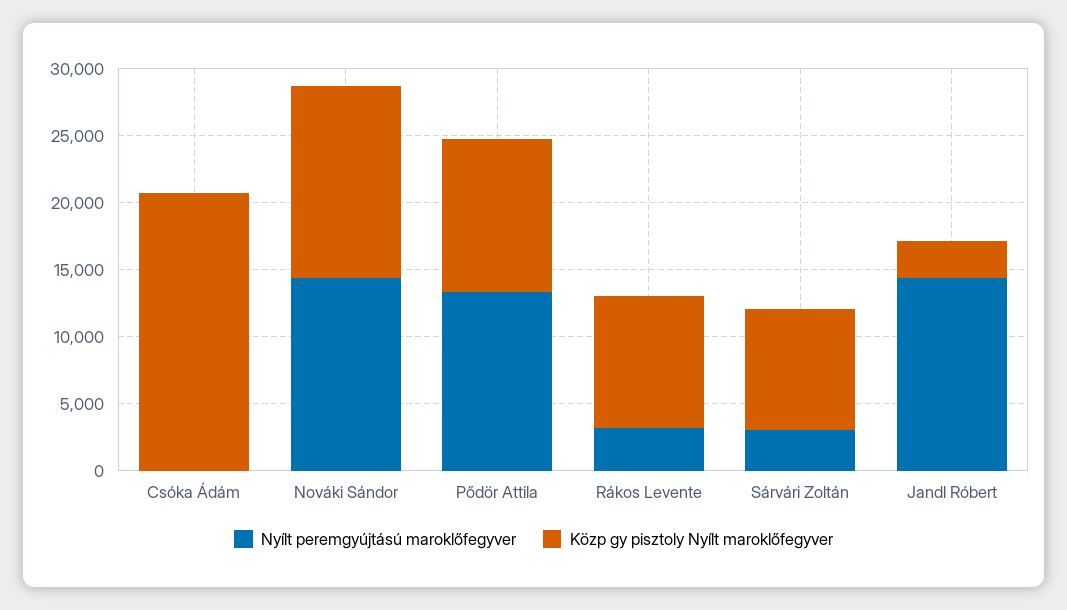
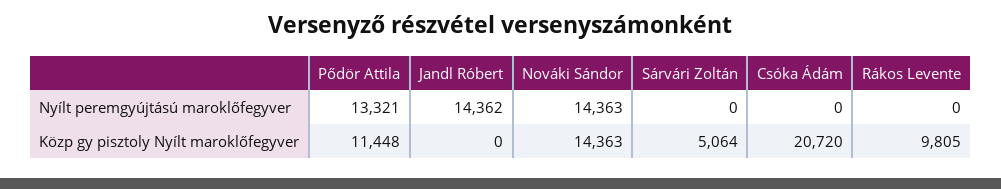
  {
    "Nyílt peremgyújtású maroklőfegyver": {
      "Csóka Ádám": 0,
      "Nováki Sándor": 14363,
      "Pődör Attila": 13321,
-     "Rákos Levente": 3000,
+     "Rákos Levente": 0,
-     "Sárvári Zoltán": 3000,
+     "Sárvári Zoltán": 0,
      "Jandl Róbert": 14362
    },
    "Közp gy pisztoly Nyílt maroklőfegyver": {
      "Csóka Ádám": 20720,
      "Nováki Sándor": 14363,
      "Pődör Attila": 11448,
      "Rákos Levente": 9805,
-     "Sárvári Zoltán": 9000,
+     "Sárvári Zoltán": 5064,
-     "Jandl Róbert": 3000
+     "Jandl Róbert": 0
    }
  }

